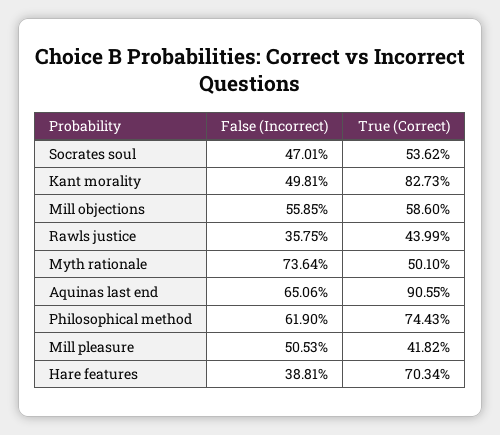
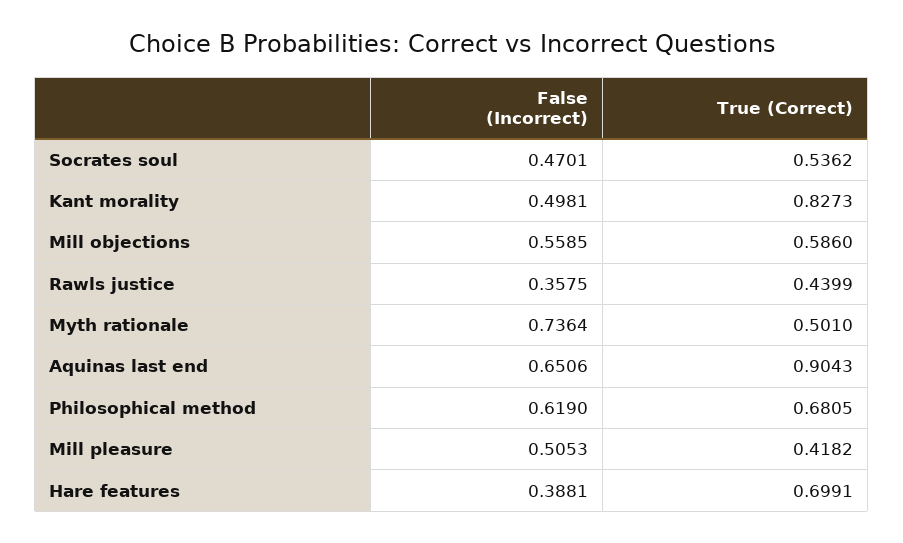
  {
    "False (Incorrect)": {
      "Socrates soul": 0.4701,
      "Kant morality": 0.4981,
      "Mill objections": 0.5585,
      "Rawls justice": 0.3575,
      "Myth rationale": 0.7364,
      "Aquinas last end": 0.6506,
      "Philosophical method": 0.619,
      "Mill pleasure": 0.5053,
      "Hare features": 0.3881
    },
    "True (Correct)": {
      "Socrates soul": 0.5362,
      "Kant morality": 0.8273,
      "Mill objections": 0.586,
      "Rawls justice": 0.4399,
      "Myth rationale": 0.501,
-     "Aquinas last end": 0.9055,
+     "Aquinas last end": 0.9043,
-     "Philosophical method": 0.7443,
+     "Philosophical method": 0.6805,
      "Mill pleasure": 0.4182,
-     "Hare features": 0.7034
+     "Hare features": 0.6991
    }
  }

